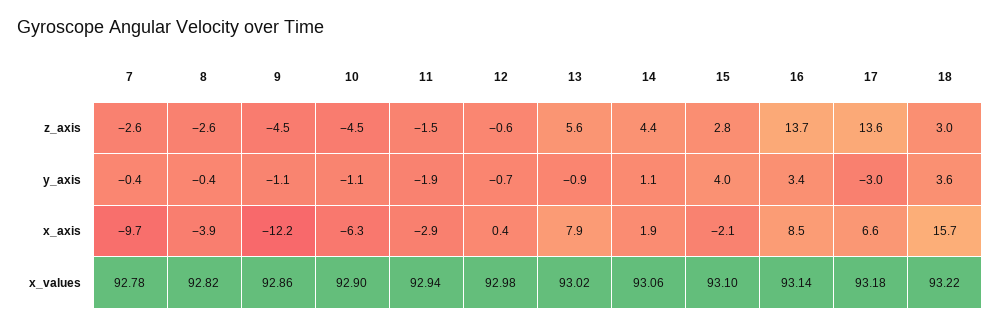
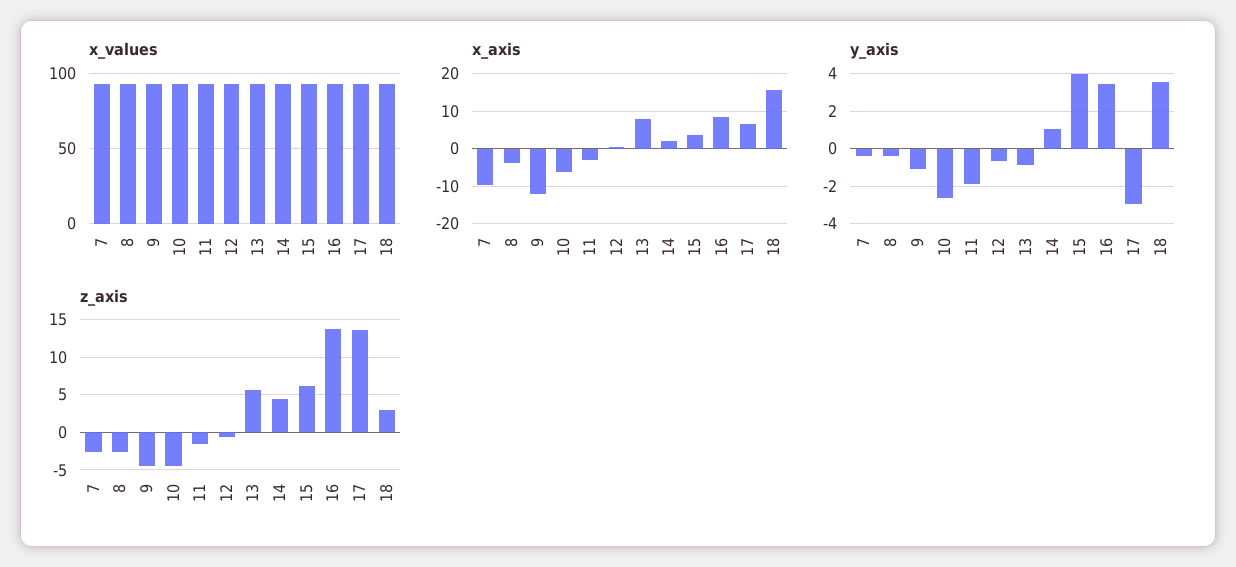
  {
    "z_axis": {
      "7": -2.6,
      "8": -2.6,
      "9": -4.5,
      "10": -4.5,
      "11": -1.5,
      "12": -0.6,
      "13": 5.6,
      "14": 4.4,
-     "15": 2.8,
+     "15": 6,
      "16": 13.7,
      "17": 13.6,
      "18": 3
    },
    "y_axis": {
      "7": -0.4,
      "8": -0.4,
      "9": -1.1,
-     "10": -1.1,
+     "10": -2.5,
      "11": -1.9,
      "12": -0.7,
      "13": -0.9,
      "14": 1.1,
      "15": 4,
      "16": 3.4,
      "17": -3,
      "18": 3.6
    },
    "x_axis": {
      "7": -9.7,
      "8": -3.9,
      "9": -12.2,
      "10": -6.3,
      "11": -2.9,
      "12": 0.4,
      "13": 7.9,
      "14": 1.9,
-     "15": -2.1,
+     "15": 4,
      "16": 8.5,
      "17": 6.6,
      "18": 15.7
    },
    "x_values": {
      "7": 92.78,
      "8": 92.82,
      "9": 92.86,
      "10": 92.9,
      "11": 92.94,
      "12": 92.98,
      "13": 93.02,
      "14": 93.06,
      "15": 93.1,
      "16": 93.14,
      "17": 93.18,
      "18": 93.22
    }
  }

